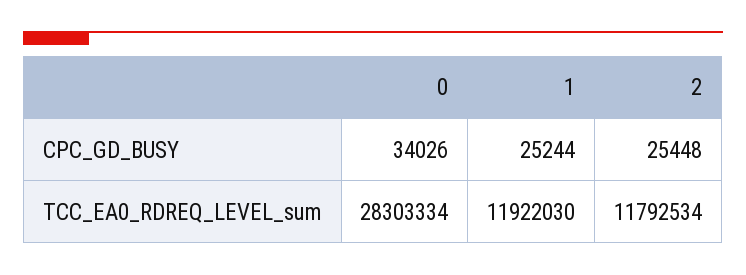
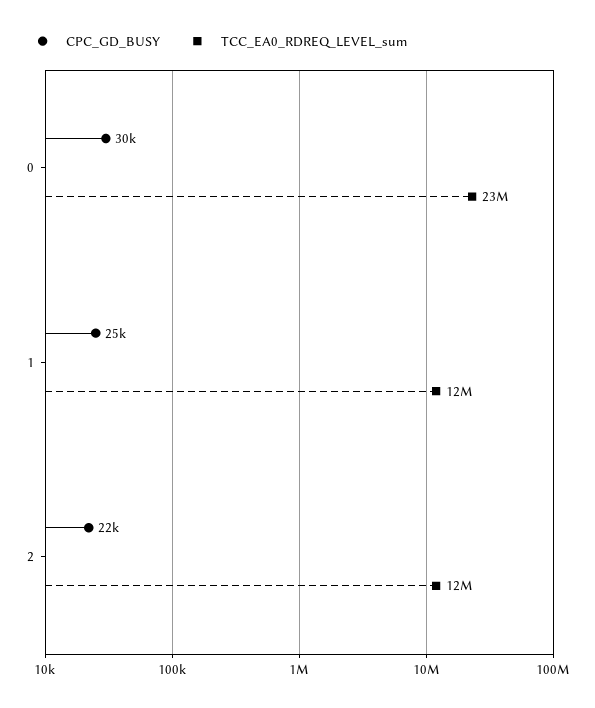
  {
    "CPC_GD_BUSY": {
-     "0": 34026,
+     "0": 30000,
      "1": 25244,
-     "2": 25448
+     "2": 22000
    },
    "TCC_EA0_RDREQ_LEVEL_sum": {
-     "0": 28303334,
+     "0": 23000000,
      "1": 11922030,
      "2": 11792534
    }
  }

